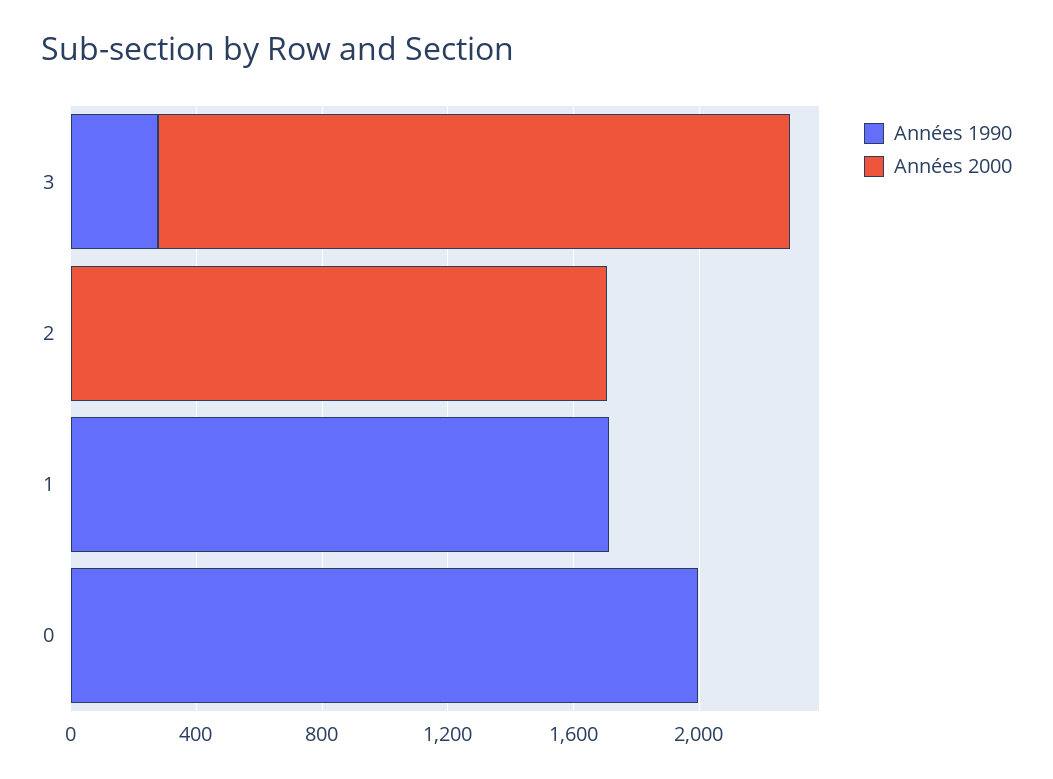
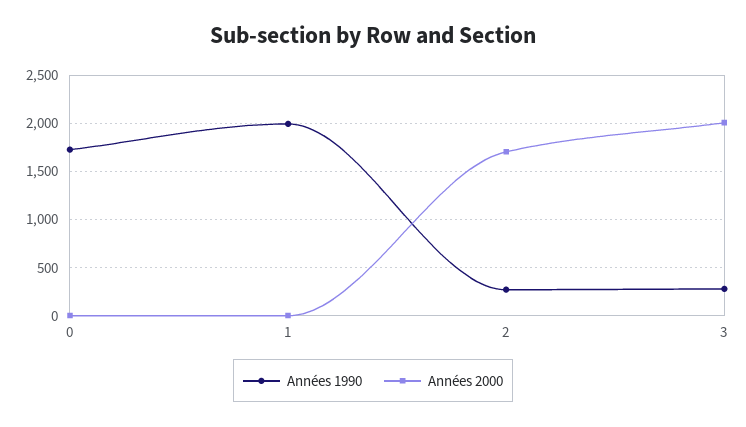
  {
    "Années 1990": {
      "3": 300,
-     "2": 0,
+     "2": 300,
-     "1": 1700,
+     "1": 2000,
-     "0": 2000
+     "0": 1700
    },
    "Années 2000": {
      "3": 2000,
      "2": 1700,
      "1": 0,
      "0": 0
    }
  }

